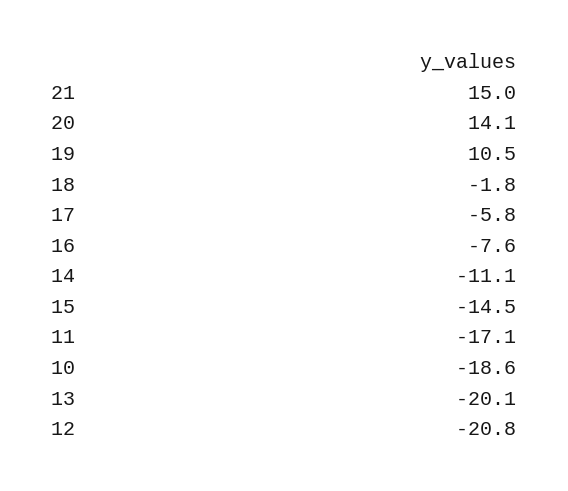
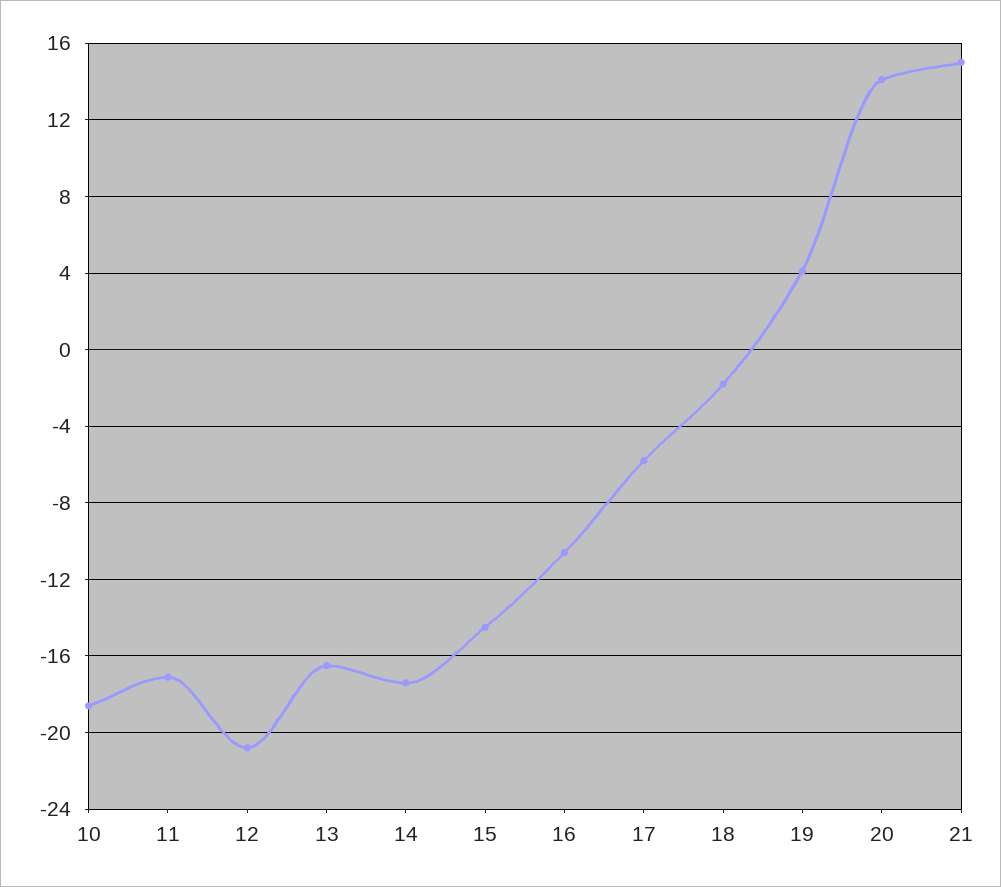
  {
    "21": 15,
    "20": 14.1,
-   "19": 10.5,
+   "19": 4,
    "18": -1.8,
    "17": -5.8,
-   "16": -7.6,
+   "16": -10.5,
-   "14": -11.1,
+   "14": -17.5,
    "15": -14.5,
    "11": -17.1,
    "10": -18.6,
-   "13": -20.1,
+   "13": -16.5,
    "12": -20.8
  }

